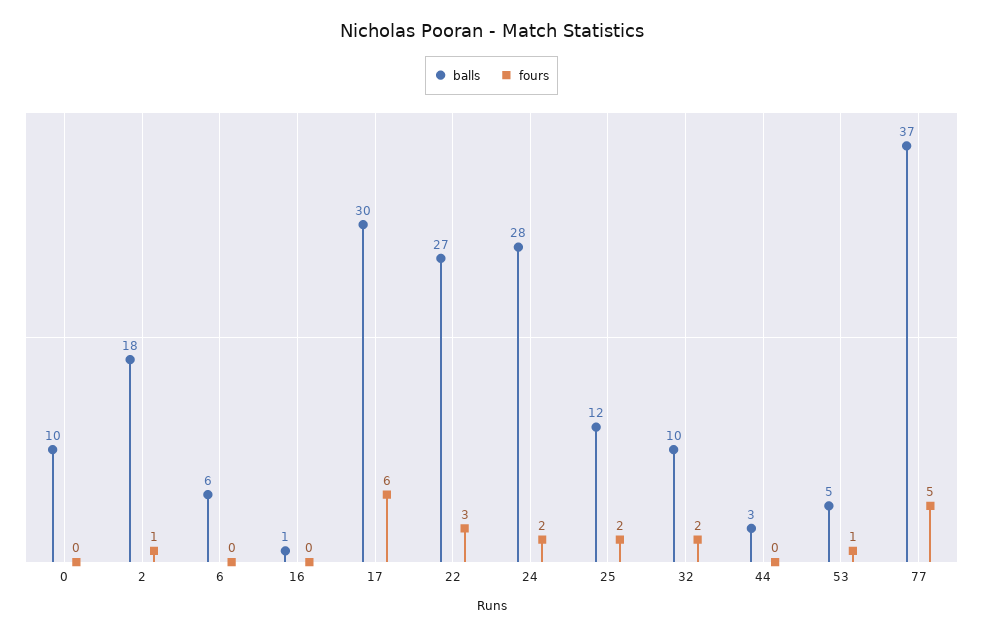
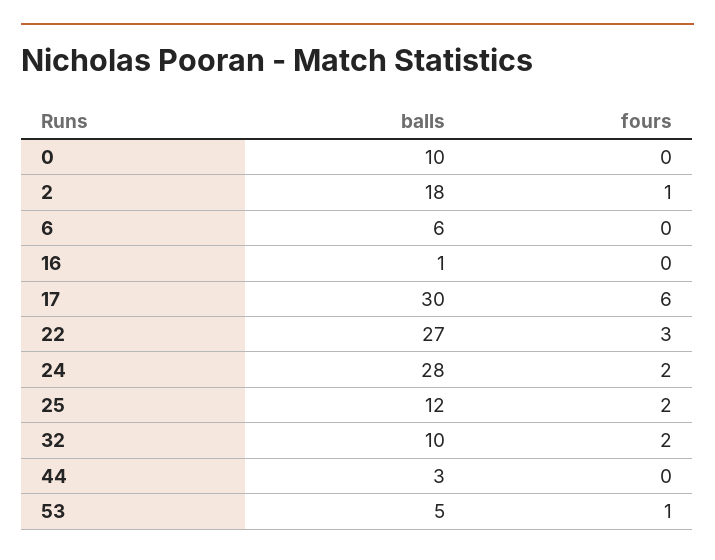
  {
    "balls": {
      "0": 10,
      "2": 18,
      "6": 6,
      "16": 1,
      "17": 30,
      "22": 27,
      "24": 28,
      "25": 12,
      "32": 10,
      "44": 3,
-     "53": 5,
+     "53": 5
-     "77": 37
    },
    "fours": {
      "0": 0,
      "2": 1,
      "6": 0,
      "16": 0,
      "17": 6,
      "22": 3,
      "24": 2,
      "25": 2,
      "32": 2,
      "44": 0,
-     "53": 1,
+     "53": 1
-     "77": 5
    }
  }

